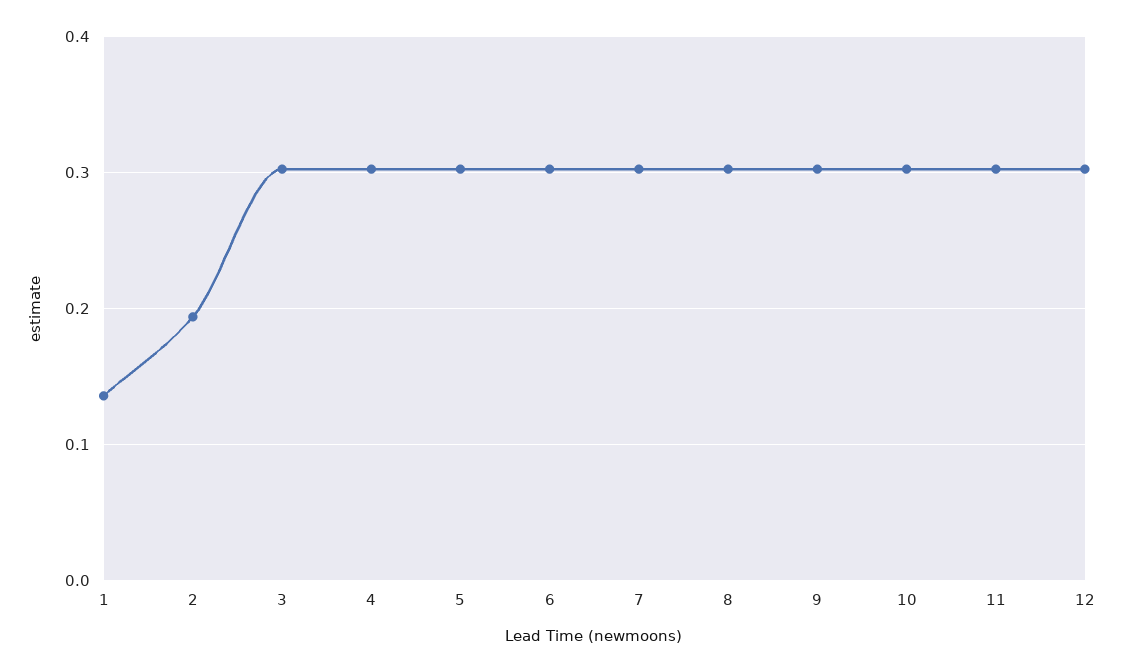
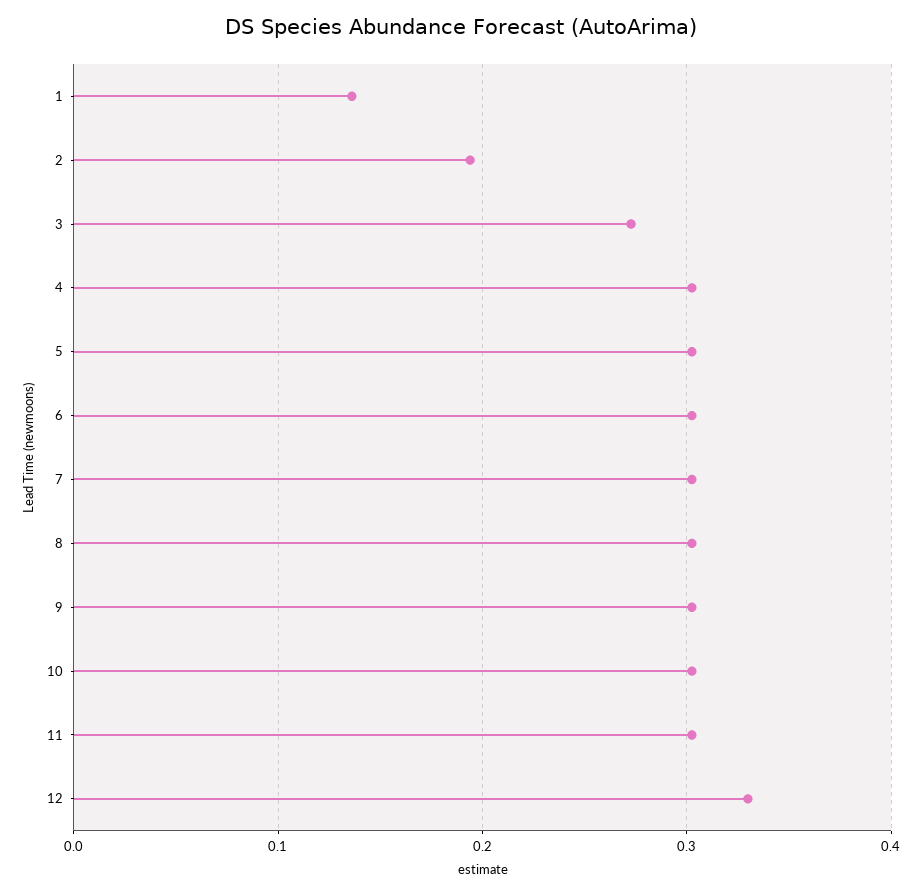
  {
    "1": 0.14,
    "2": 0.19,
-   "3": 0.3,
+   "3": 0.27,
    "4": 0.3,
    "5": 0.3,
    "6": 0.3,
    "7": 0.3,
    "8": 0.3,
    "9": 0.3,
    "10": 0.3,
    "11": 0.3,
-   "12": 0.3
+   "12": 0.33
  }

